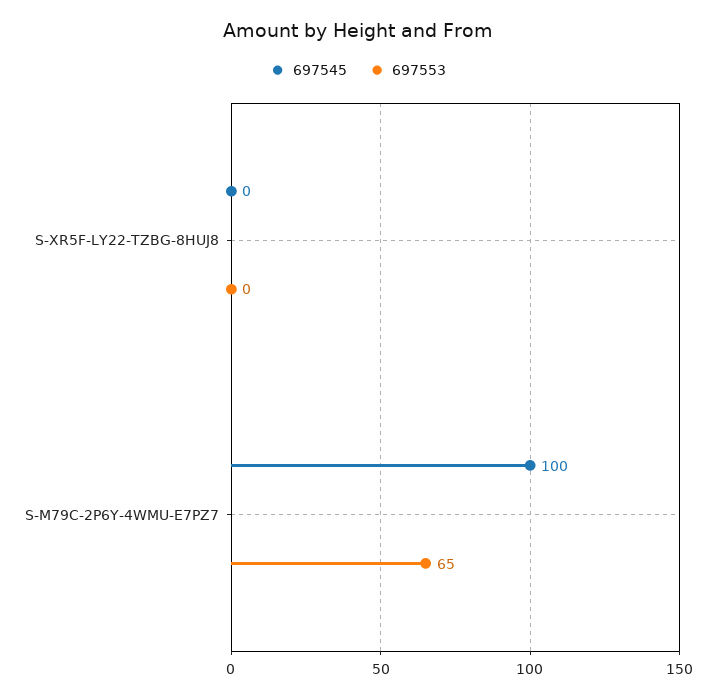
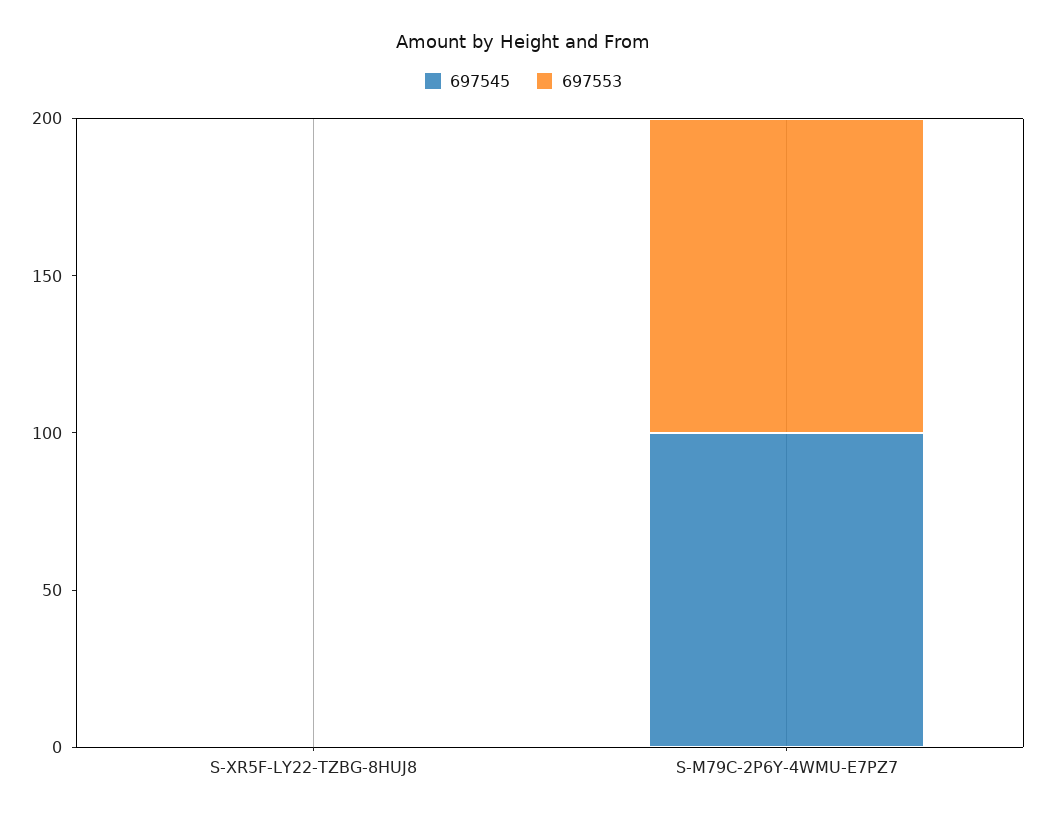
  {
    "697545": {
      "S-XR5F-LY22-TZBG-8HUJ8": 0,
      "S-M79C-2P6Y-4WMU-E7PZ7": 100
    },
    "697553": {
      "S-XR5F-LY22-TZBG-8HUJ8": 0,
-     "S-M79C-2P6Y-4WMU-E7PZ7": 65
+     "S-M79C-2P6Y-4WMU-E7PZ7": 100
    }
  }

